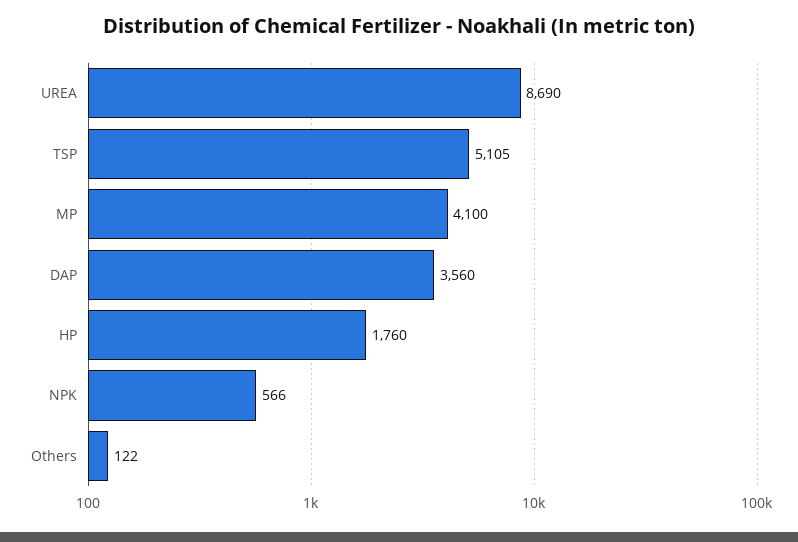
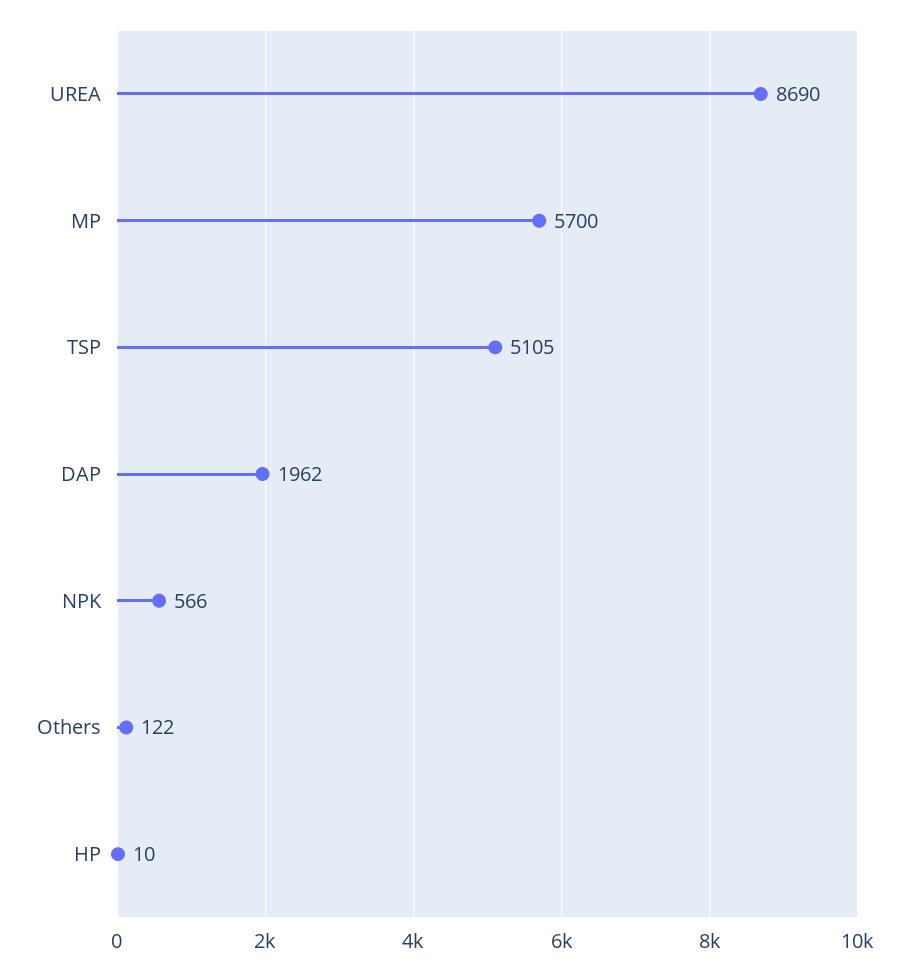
  {
    "UREA": 8690,
    "TSP": 5105,
-   "MP": 4100,
+   "MP": 5700,
-   "DAP": 3560,
+   "DAP": 1962,
-   "HP": 1760,
+   "HP": 10,
    "NPK": 566,
    "Others": 122
  }

